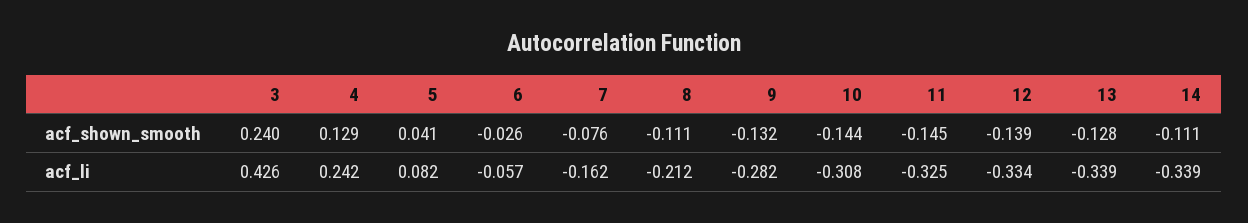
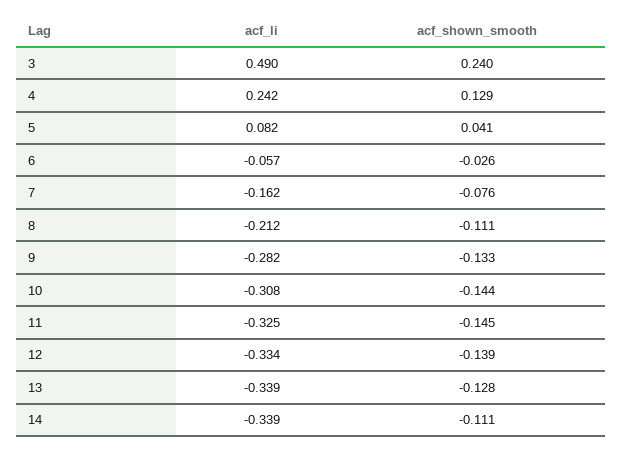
  {
    "3": {
      "acf_shown_smooth": 0.24,
-     "acf_li": 0.426
+     "acf_li": 0.49
    },
    "4": {
      "acf_shown_smooth": 0.129,
      "acf_li": 0.242
    },
    "5": {
      "acf_shown_smooth": 0.041,
      "acf_li": 0.082
    },
    "6": {
      "acf_shown_smooth": -0.026,
      "acf_li": -0.057
    },
    "7": {
      "acf_shown_smooth": -0.076,
      "acf_li": -0.162
    },
    "8": {
      "acf_shown_smooth": -0.111,
      "acf_li": -0.212
    },
    "9": {
-     "acf_shown_smooth": -0.132,
+     "acf_shown_smooth": -0.133,
      "acf_li": -0.282
    },
    "10": {
      "acf_shown_smooth": -0.144,
      "acf_li": -0.308
    },
    "11": {
      "acf_shown_smooth": -0.145,
      "acf_li": -0.325
    },
    "12": {
      "acf_shown_smooth": -0.139,
      "acf_li": -0.334
    },
    "13": {
      "acf_shown_smooth": -0.128,
      "acf_li": -0.339
    },
    "14": {
      "acf_shown_smooth": -0.111,
      "acf_li": -0.339
    }
  }

